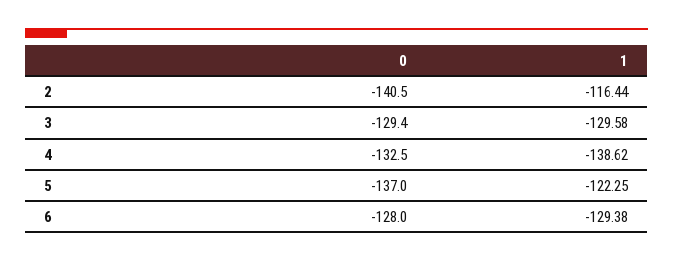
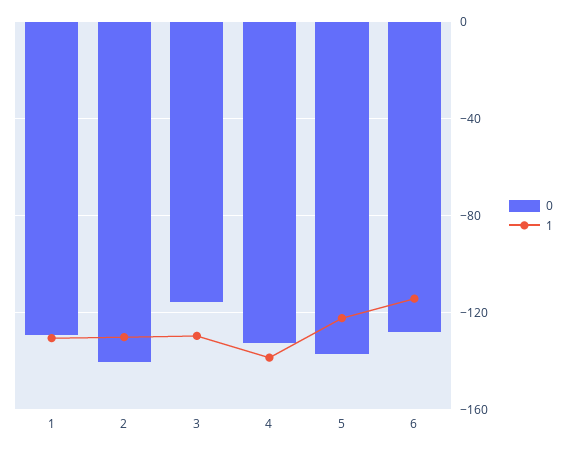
  {
    "0": {
      "2": -140.5,
-     "3": -129.4,
+     "3": -115,
      "4": -132.5,
      "5": -137,
-     "6": -128
+     "6": -128,
+     "1": -130
    },
    "1": {
-     "2": -116.44,
+     "2": -130,
      "3": -129.58,
      "4": -138.62,
      "5": -122.25,
-     "6": -129.38
+     "6": -115,
+     "1": -130
    }
  }

